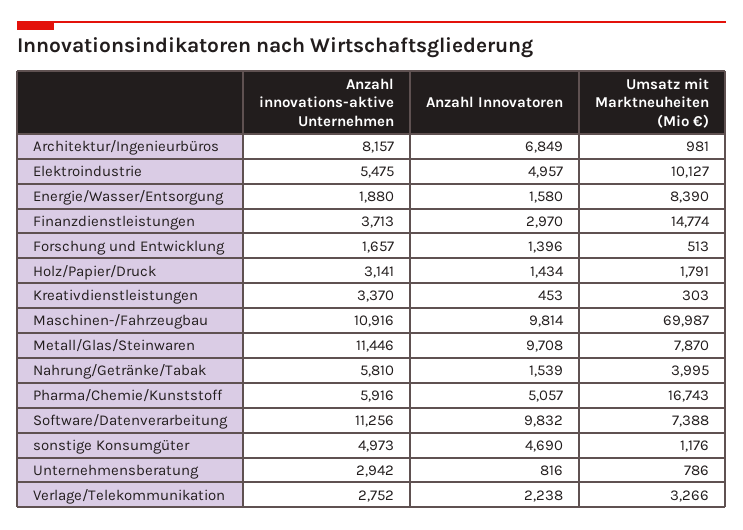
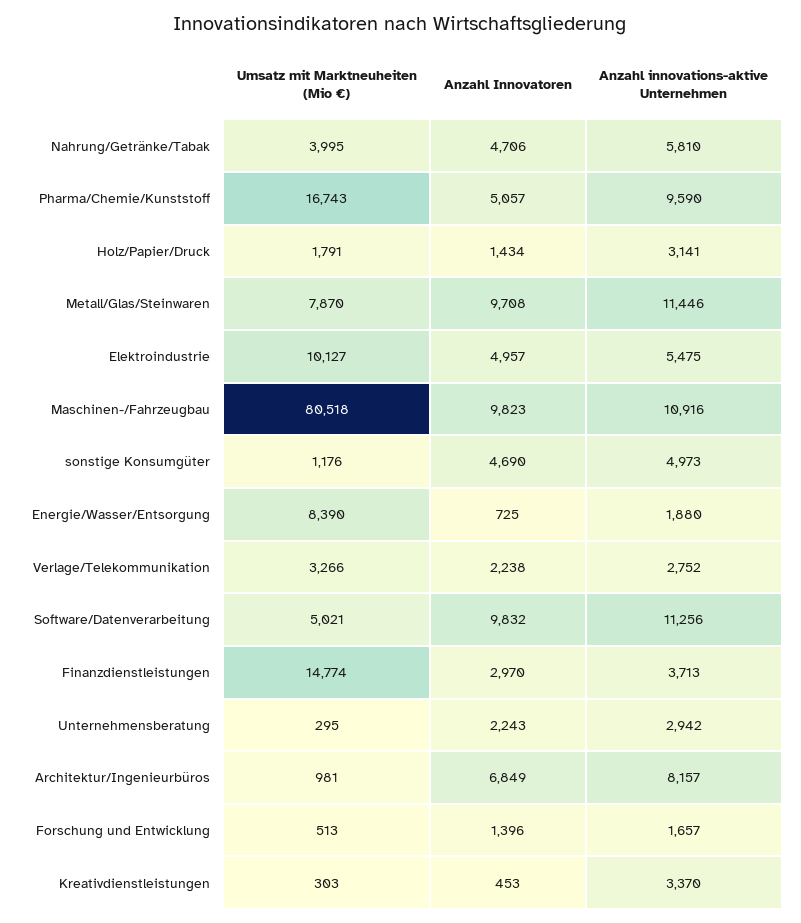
  {
    "Anzahl innovations-aktive Unternehmen": {
      "Architektur/Ingenieurbüros": 8157,
      "Elektroindustrie": 5475,
      "Energie/Wasser/Entsorgung": 1880,
      "Finanzdienstleistungen": 3713,
      "Forschung und Entwicklung": 1657,
      "Holz/Papier/Druck": 3141,
      "Kreativdienstleistungen": 3370,
      "Maschinen-/Fahrzeugbau": 10916,
      "Metall/Glas/Steinwaren": 11446,
      "Nahrung/Getränke/Tabak": 5810,
-     "Pharma/Chemie/Kunststoff": 5916,
+     "Pharma/Chemie/Kunststoff": 9590,
      "Software/Datenverarbeitung": 11256,
      "sonstige Konsumgüter": 4973,
      "Unternehmensberatung": 2942,
      "Verlage/Telekommunikation": 2752
    },
    "Anzahl Innovatoren": {
      "Architektur/Ingenieurbüros": 6849,
      "Elektroindustrie": 4957,
-     "Energie/Wasser/Entsorgung": 1580,
+     "Energie/Wasser/Entsorgung": 725,
      "Finanzdienstleistungen": 2970,
      "Forschung und Entwicklung": 1396,
      "Holz/Papier/Druck": 1434,
      "Kreativdienstleistungen": 453,
-     "Maschinen-/Fahrzeugbau": 9814,
+     "Maschinen-/Fahrzeugbau": 9823,
      "Metall/Glas/Steinwaren": 9708,
-     "Nahrung/Getränke/Tabak": 1539,
+     "Nahrung/Getränke/Tabak": 4706,
      "Pharma/Chemie/Kunststoff": 5057,
      "Software/Datenverarbeitung": 9832,
      "sonstige Konsumgüter": 4690,
-     "Unternehmensberatung": 816,
+     "Unternehmensberatung": 2243,
      "Verlage/Telekommunikation": 2238
    },
    "Umsatz mit Marktneuheiten (Mio €)": {
      "Architektur/Ingenieurbüros": 981,
      "Elektroindustrie": 10127,
      "Energie/Wasser/Entsorgung": 8390,
      "Finanzdienstleistungen": 14774,
      "Forschung und Entwicklung": 513,
      "Holz/Papier/Druck": 1791,
      "Kreativdienstleistungen": 303,
-     "Maschinen-/Fahrzeugbau": 69987,
+     "Maschinen-/Fahrzeugbau": 80518,
      "Metall/Glas/Steinwaren": 7870,
      "Nahrung/Getränke/Tabak": 3995,
      "Pharma/Chemie/Kunststoff": 16743,
-     "Software/Datenverarbeitung": 7388,
+     "Software/Datenverarbeitung": 5021,
      "sonstige Konsumgüter": 1176,
-     "Unternehmensberatung": 786,
+     "Unternehmensberatung": 295,
      "Verlage/Telekommunikation": 3266
    }
  }

